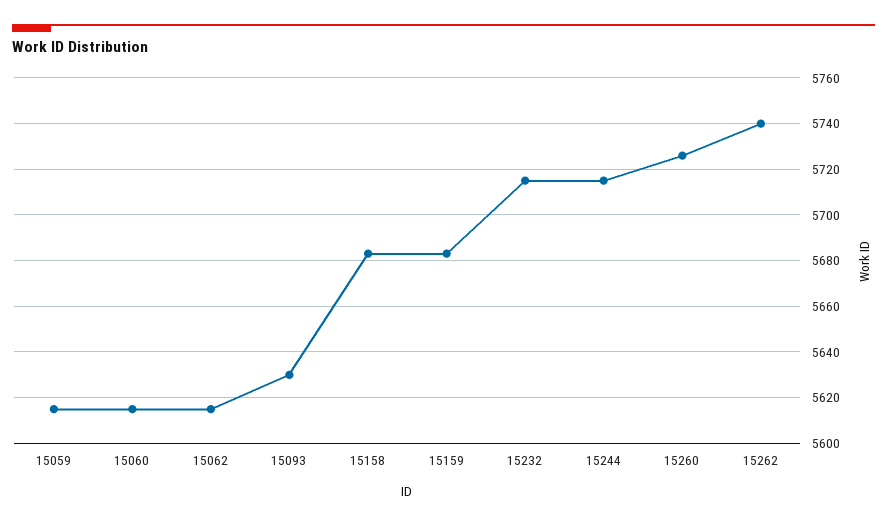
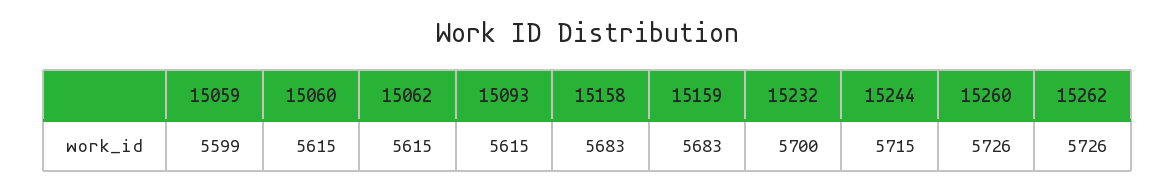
  {
-   "15059": 5615,
+   "15059": 5599,
    "15060": 5615,
    "15062": 5615,
-   "15093": 5630,
+   "15093": 5615,
    "15158": 5683,
    "15159": 5683,
-   "15232": 5715,
+   "15232": 5700,
    "15244": 5715,
    "15260": 5726,
-   "15262": 5740
+   "15262": 5726
  }

